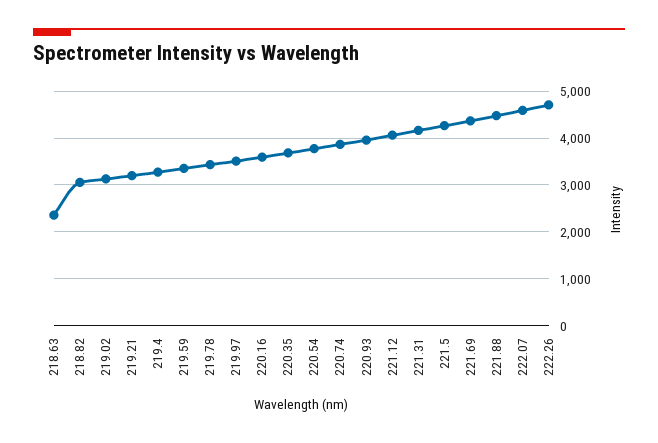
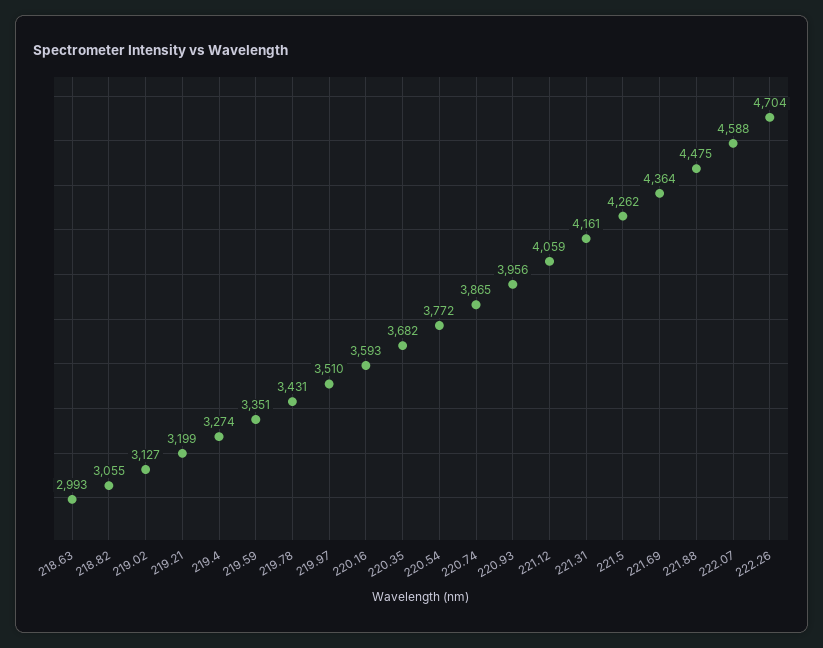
  {
-   "218.63": 2400,
+   "218.63": 2993,
    "218.82": 3055,
    "219.02": 3127,
    "219.21": 3199,
    "219.4": 3274,
    "219.59": 3351,
    "219.78": 3431,
    "219.97": 3510,
    "220.16": 3593,
    "220.35": 3682,
    "220.54": 3772,
    "220.74": 3865,
    "220.93": 3956,
    "221.12": 4059,
    "221.31": 4161,
    "221.5": 4262,
    "221.69": 4364,
    "221.88": 4475,
    "222.07": 4588,
    "222.26": 4704
  }

